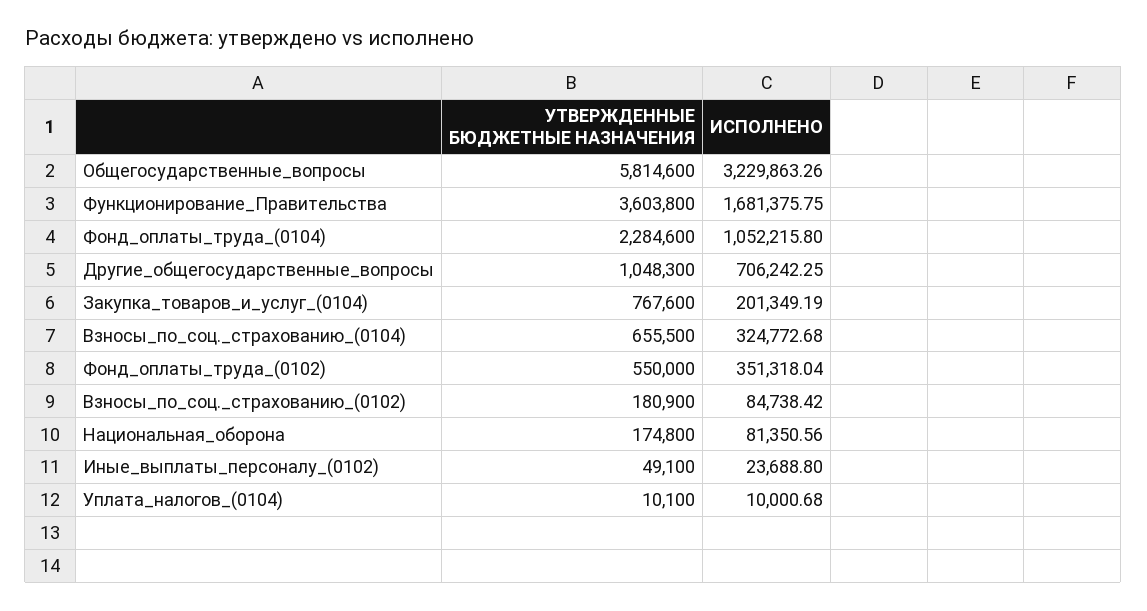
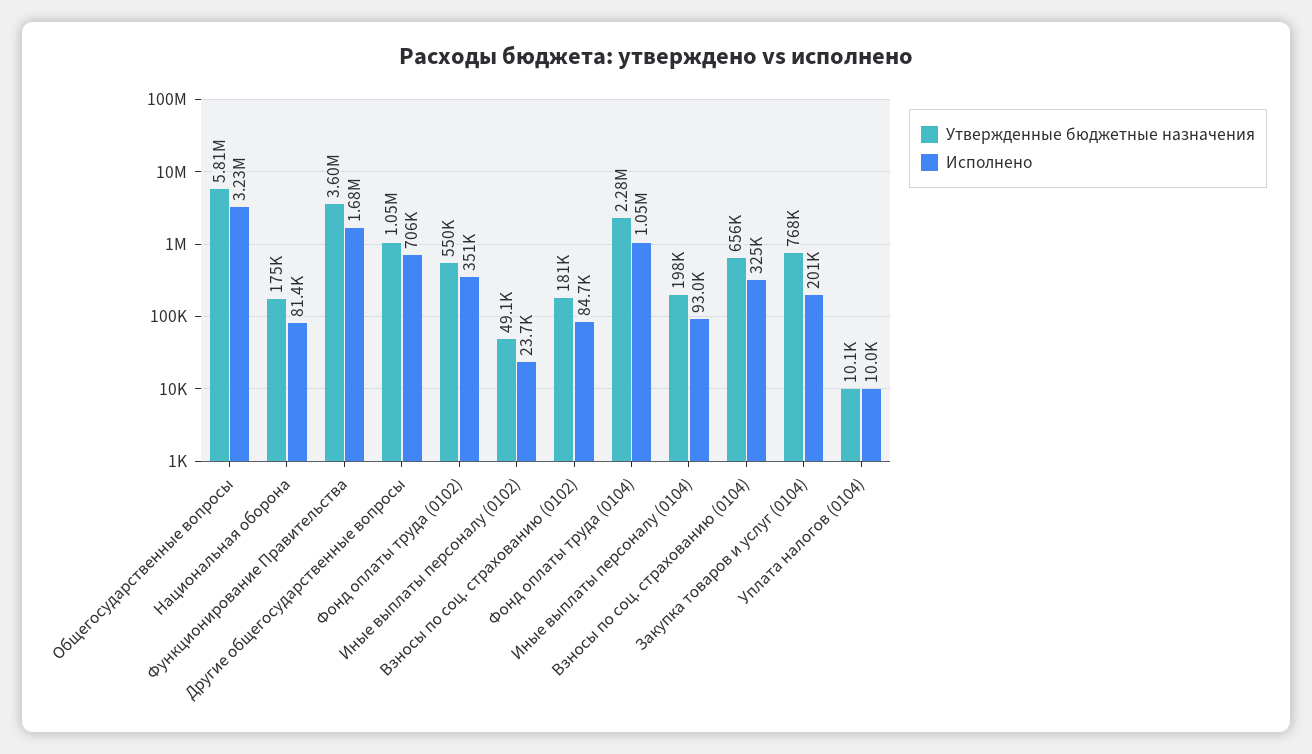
  {
    "УТВЕРЖДЕННЫЕ БЮДЖЕТНЫЕ НАЗНАЧЕНИЯ": {
      "Общегосударственные_вопросы": 5814600,
      "Функционирование_Правительства": 3603800,
      "Фонд_оплаты_труда_(0104)": 2284600,
      "Другие_общегосударственные_вопросы": 1048300,
      "Закупка_товаров_и_услуг_(0104)": 767600,
      "Взносы_по_соц._страхованию_(0104)": 655500,
      "Фонд_оплаты_труда_(0102)": 550000,
      "Взносы_по_соц._страхованию_(0102)": 180900,
      "Национальная_оборона": 174800,
      "Иные_выплаты_персоналу_(0102)": 49100,
-     "Уплата_налогов_(0104)": 10100
+     "Уплата_налогов_(0104)": 10100,
+     "Иные выплаты персоналу (0104)": 198000
    },
    "ИСПОЛНЕНО": {
      "Общегосударственные_вопросы": 3229863.26,
      "Функционирование_Правительства": 1681375.75,
      "Фонд_оплаты_труда_(0104)": 1052215.8,
      "Другие_общегосударственные_вопросы": 706242.25,
      "Закупка_товаров_и_услуг_(0104)": 201349.19,
      "Взносы_по_соц._страхованию_(0104)": 324772.68,
      "Фонд_оплаты_труда_(0102)": 351318.04,
      "Взносы_по_соц._страхованию_(0102)": 84738.42,
      "Национальная_оборона": 81350.56,
      "Иные_выплаты_персоналу_(0102)": 23688.8,
-     "Уплата_налогов_(0104)": 10000.68
+     "Уплата_налогов_(0104)": 10000.68,
+     "Иные выплаты персоналу (0104)": 93000
    }
  }

